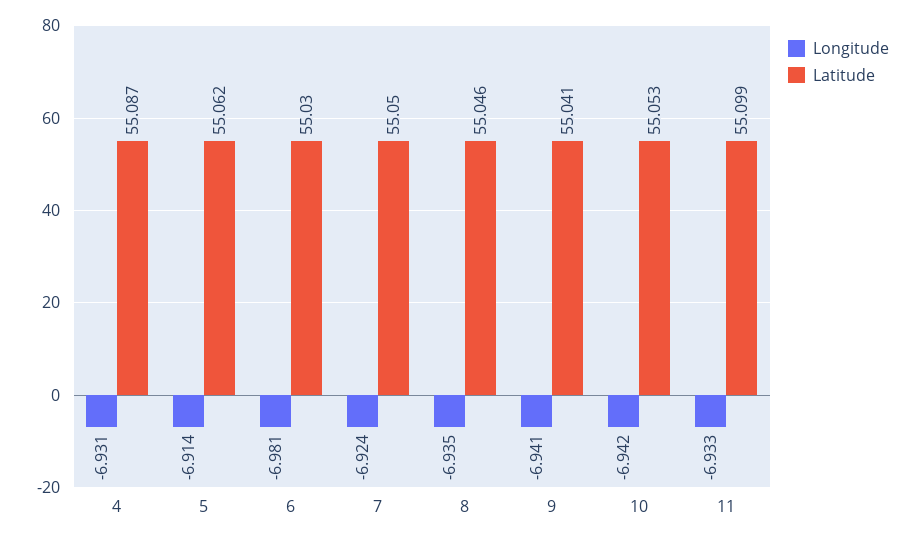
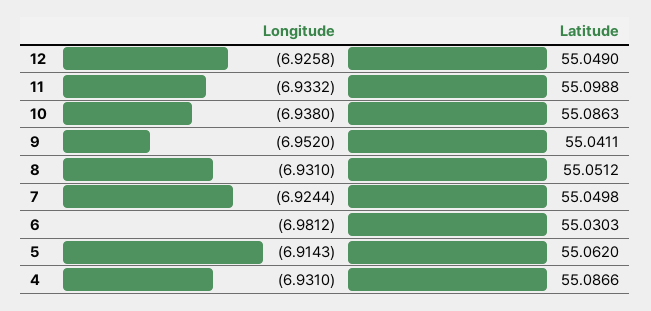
  {
    "Longitude": {
      "4": -6.931,
      "5": -6.9143,
      "6": -6.9812,
      "7": -6.9244,
-     "8": -6.935,
+     "8": -6.931,
-     "9": -6.941,
+     "9": -6.952,
-     "10": -6.942,
+     "10": -6.938,
-     "11": -6.9332
+     "11": -6.9332,
+     "12": -6.9258
    },
    "Latitude": {
      "4": 55.0866,
      "5": 55.062,
      "6": 55.0303,
      "7": 55.0498,
-     "8": 55.046,
+     "8": 55.0512,
      "9": 55.0411,
-     "10": 55.053,
+     "10": 55.0863,
-     "11": 55.0988
+     "11": 55.0988,
+     "12": 55.049
    }
  }

